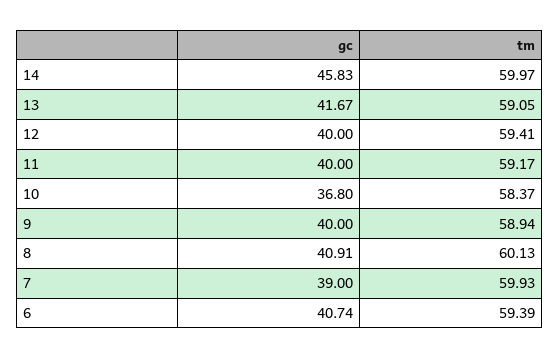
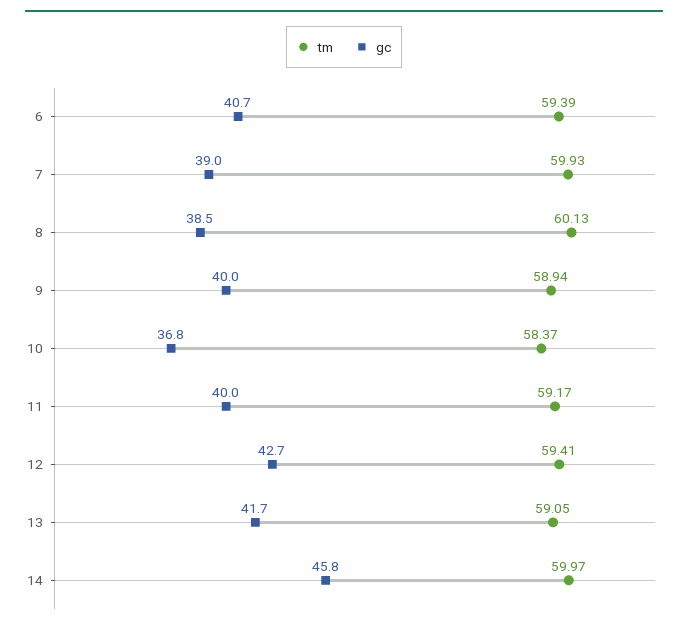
  {
    "gc": {
      "14": 45.83,
      "13": 41.67,
-     "12": 40,
+     "12": 42.7,
      "11": 40,
      "10": 36.8,
      "9": 40,
-     "8": 40.91,
+     "8": 38.5,
      "7": 39,
      "6": 40.74
    },
    "tm": {
      "14": 59.97,
      "13": 59.05,
      "12": 59.41,
      "11": 59.17,
      "10": 58.37,
      "9": 58.94,
      "8": 60.13,
      "7": 59.93,
      "6": 59.39
    }
  }

